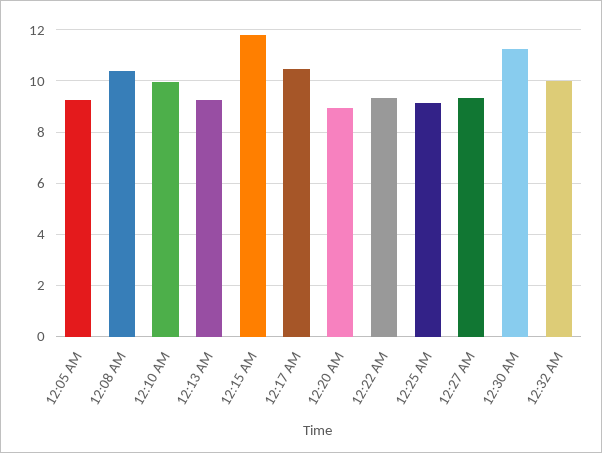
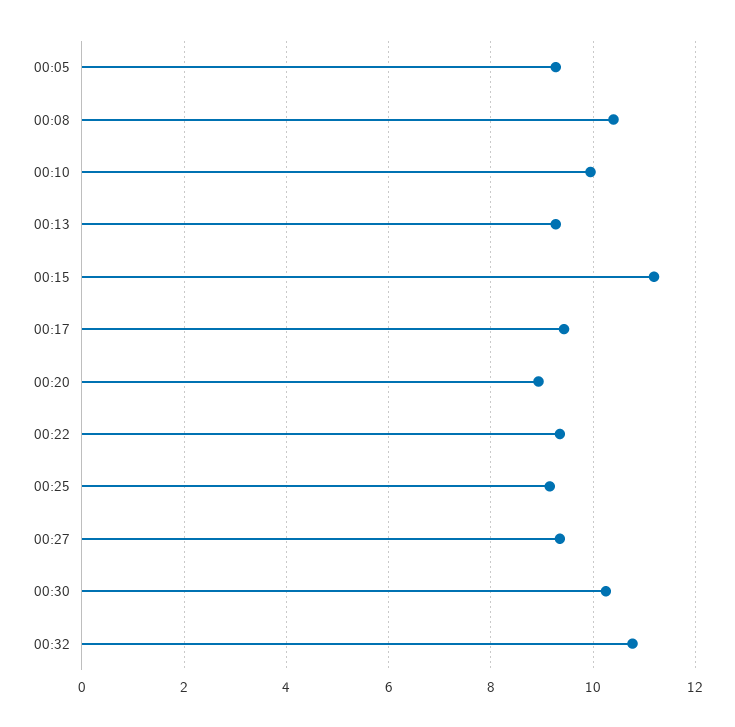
  {
    "12:05 AM": 9.2,
    "12:08 AM": 10.4,
    "12:10 AM": 10,
    "12:13 AM": 9.2,
-   "12:15 AM": 11.75,
+   "12:15 AM": 11.2,
-   "12:17 AM": 10.5,
+   "12:17 AM": 9.4,
    "12:20 AM": 9,
    "12:22 AM": 9.4,
    "12:25 AM": 9.2,
    "12:27 AM": 9.4,
-   "12:30 AM": 11.25,
+   "12:30 AM": 10.2,
-   "12:32 AM": 10
+   "12:32 AM": 10.8
  }

